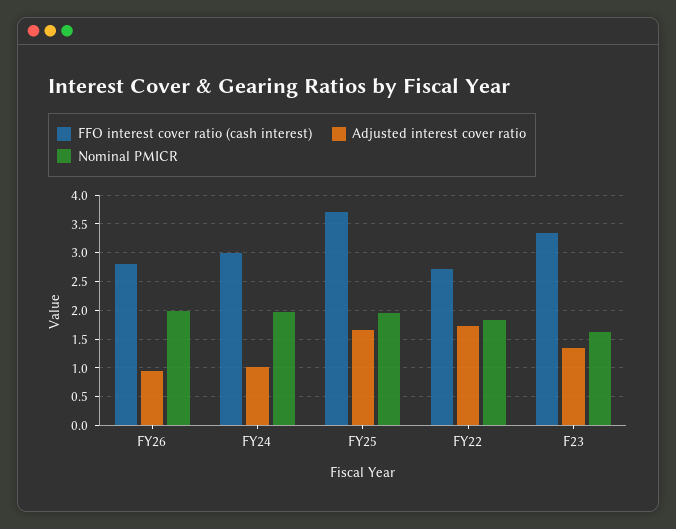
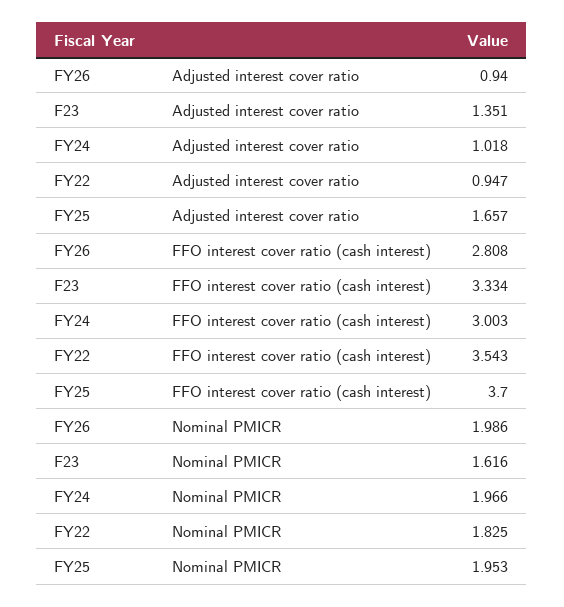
  {
    "FFO interest cover ratio (cash interest)": {
      "FY26": 2.808,
      "FY24": 3.003,
      "FY25": 3.7,
-     "FY22": 2.75,
+     "FY22": 3.543,
      "F23": 3.334
    },
    "Adjusted interest cover ratio": {
      "FY26": 0.94,
      "FY24": 1.018,
      "FY25": 1.657,
-     "FY22": 1.75,
+     "FY22": 0.947,
      "F23": 1.351
    },
    "Nominal PMICR": {
      "FY26": 1.986,
      "FY24": 1.966,
      "FY25": 1.953,
      "FY22": 1.825,
      "F23": 1.616
    }
  }

